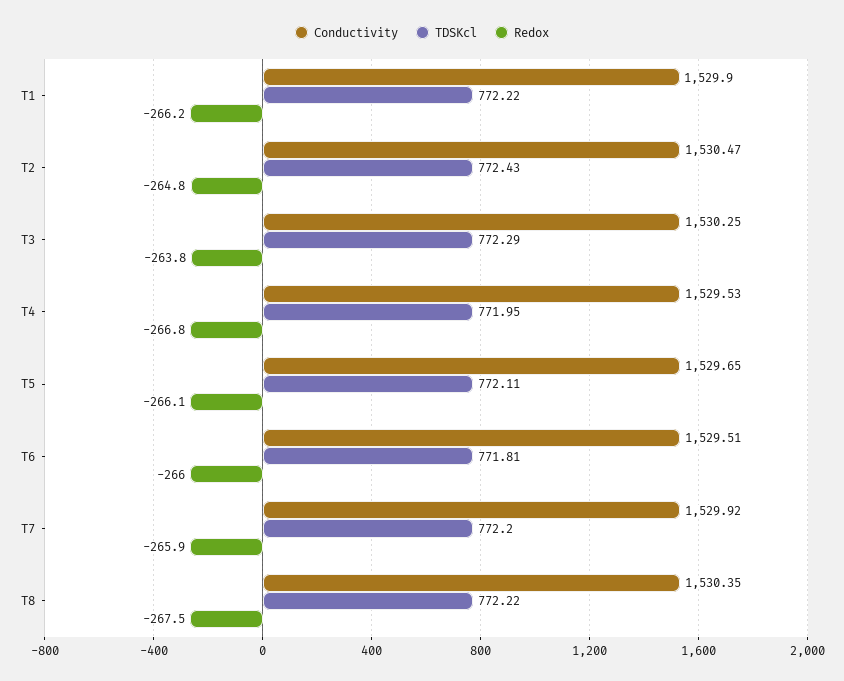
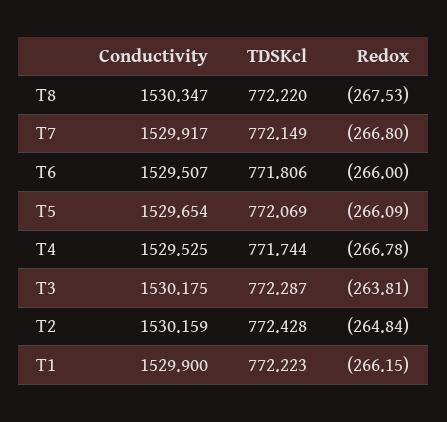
  {
    "Conductivity": {
      "T1": 1529.9,
-     "T2": 1530.47,
+     "T2": 1530.159,
-     "T3": 1530.25,
+     "T3": 1530.175,
      "T4": 1529.525,
      "T5": 1529.654,
      "T6": 1529.507,
      "T7": 1529.917,
      "T8": 1530.347
    },
    "TDSKcl": {
      "T1": 772.223,
      "T2": 772.428,
      "T3": 772.287,
-     "T4": 771.95,
+     "T4": 771.744,
-     "T5": 772.11,
+     "T5": 772.069,
      "T6": 771.806,
-     "T7": 772.2,
+     "T7": 772.149,
      "T8": 772.22
    },
    "Redox": {
      "T1": -266.15,
      "T2": -264.84,
      "T3": -263.81,
      "T4": -266.78,
      "T5": -266.09,
      "T6": -266,
-     "T7": -265.9,
+     "T7": -266.8,
      "T8": -267.53
    }
  }

